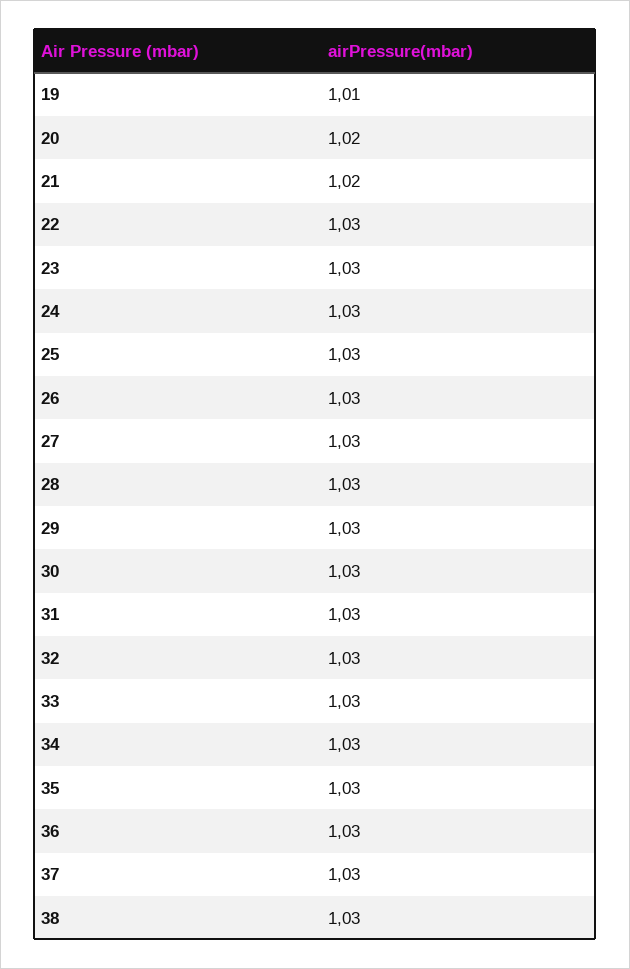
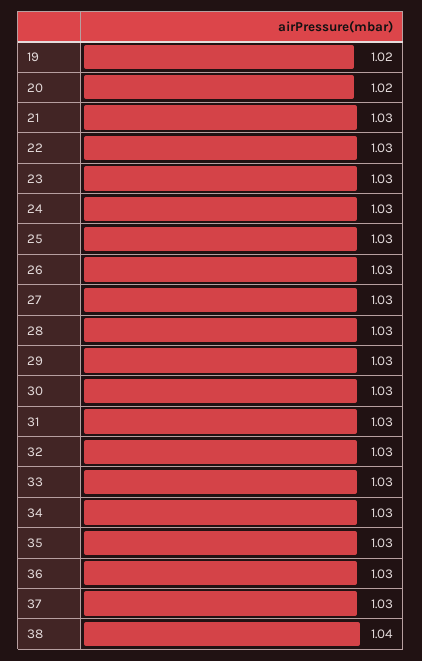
  {
-   "19": 1.01,
+   "19": 1.02,
    "20": 1.02,
-   "21": 1.02,
+   "21": 1.03,
    "22": 1.03,
    "23": 1.03,
    "24": 1.03,
    "25": 1.03,
    "26": 1.03,
    "27": 1.03,
    "28": 1.03,
    "29": 1.03,
    "30": 1.03,
    "31": 1.03,
    "32": 1.03,
    "33": 1.03,
    "34": 1.03,
    "35": 1.03,
    "36": 1.03,
    "37": 1.03,
-   "38": 1.03
+   "38": 1.04
  }

